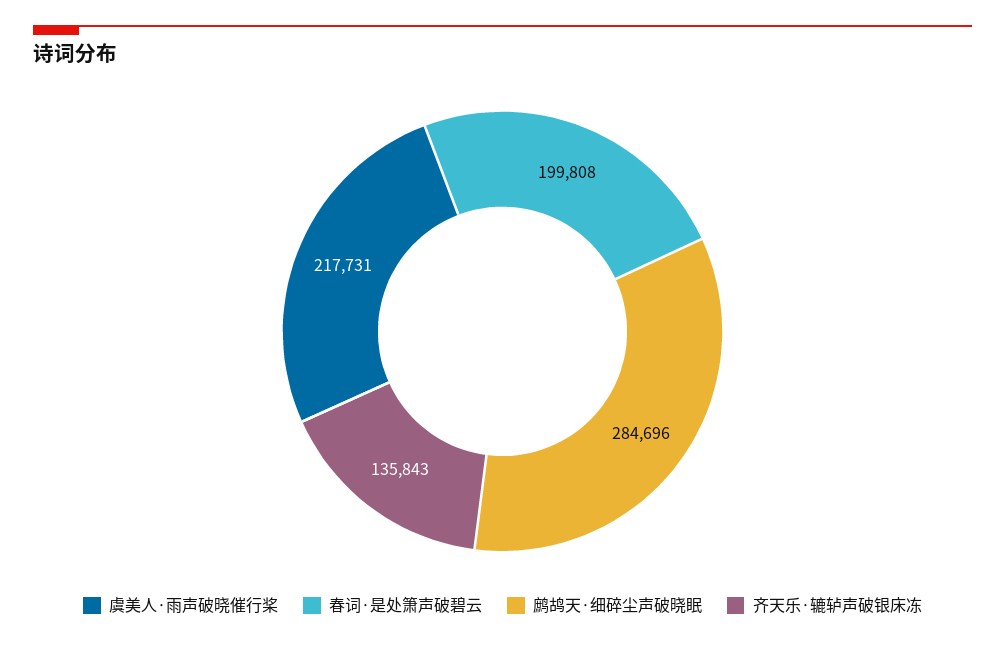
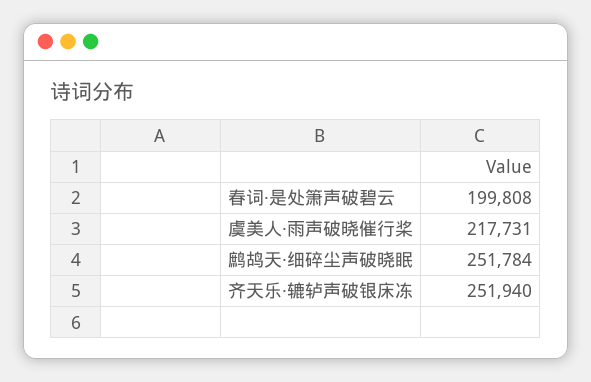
  {
    "虞美人·雨声破晓催行桨": 217731,
    "春词·是处箫声破碧云": 199808,
-   "鹧鸪天·细碎尘声破晓眠": 284696,
+   "鹧鸪天·细碎尘声破晓眠": 251784,
-   "齐天乐·辘轳声破银床冻": 135843
+   "齐天乐·辘轳声破银床冻": 251940
  }

